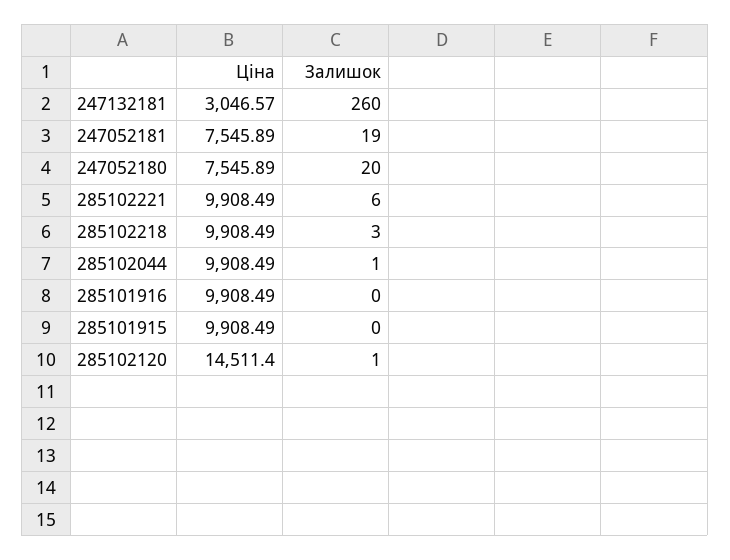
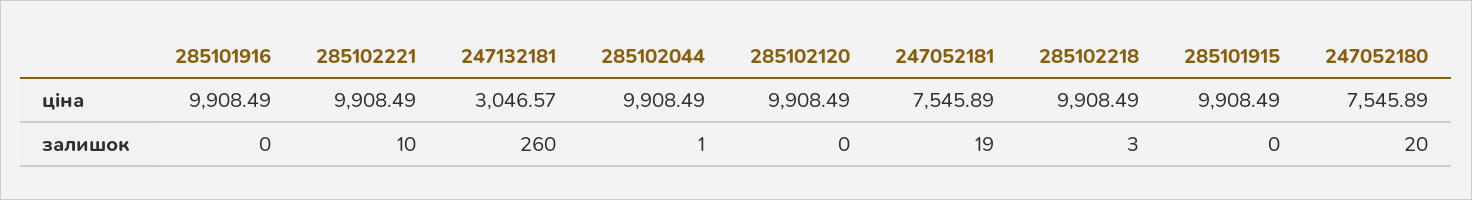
  {
    "Ціна": {
      "247132181": 3046.57,
      "247052181": 7545.89,
      "247052180": 7545.89,
      "285102221": 9908.49,
      "285102218": 9908.49,
      "285102044": 9908.49,
      "285101916": 9908.49,
      "285101915": 9908.49,
-     "285102120": 14511.4
+     "285102120": 9908.49
    },
    "Залишок": {
      "247132181": 260,
      "247052181": 19,
      "247052180": 20,
-     "285102221": 6,
+     "285102221": 10,
      "285102218": 3,
      "285102044": 1,
      "285101916": 0,
      "285101915": 0,
-     "285102120": 1
+     "285102120": 0
    }
  }

